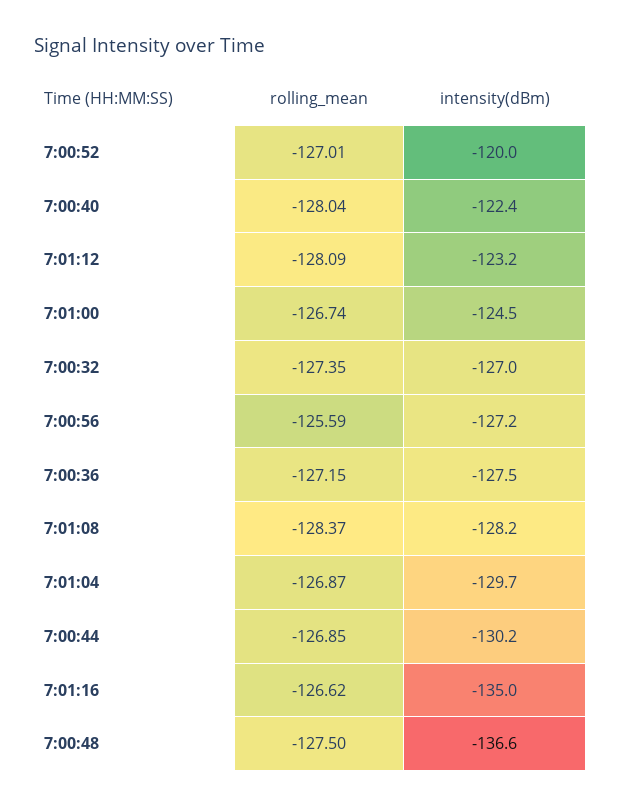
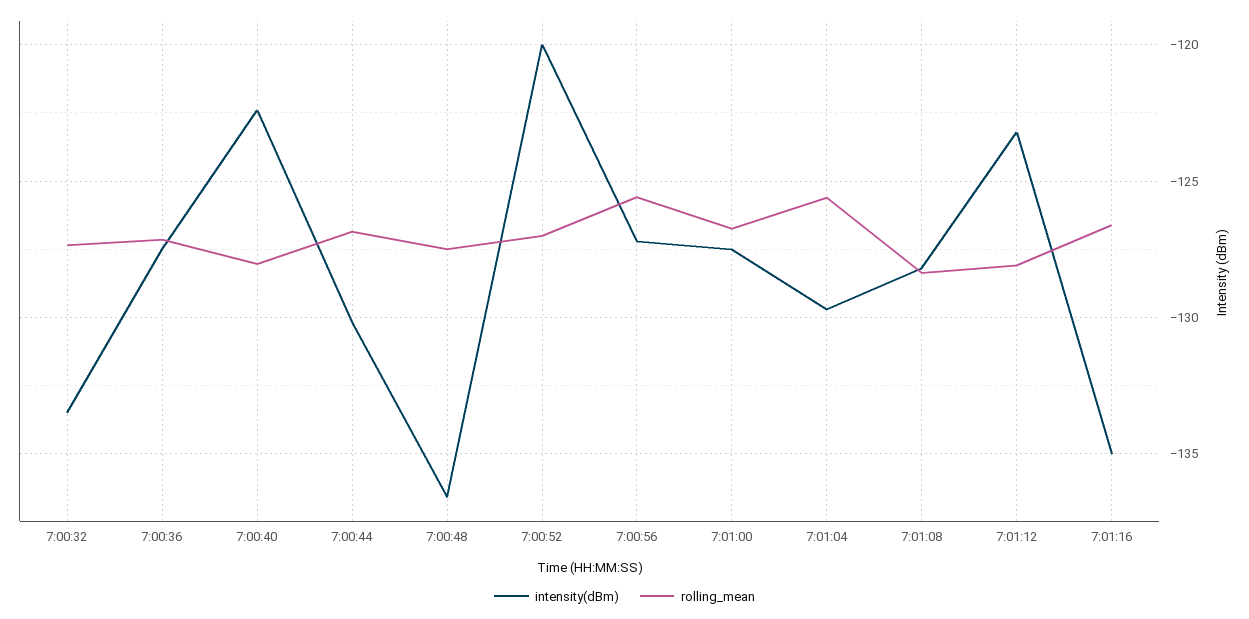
  {
    "rolling_mean": {
      "7:00:52": -127.01,
      "7:00:40": -128.04,
      "7:01:12": -128.09,
      "7:01:00": -126.74,
      "7:00:32": -127.35,
      "7:00:56": -125.59,
      "7:00:36": -127.15,
      "7:01:08": -128.37,
-     "7:01:04": -126.87,
+     "7:01:04": -125.5,
      "7:00:44": -126.85,
      "7:01:16": -126.62,
      "7:00:48": -127.5
    },
    "intensity(dBm)": {
      "7:00:52": -120,
      "7:00:40": -122.4,
      "7:01:12": -123.2,
-     "7:01:00": -124.5,
+     "7:01:00": -127.5,
-     "7:00:32": -127,
+     "7:00:32": -133.5,
      "7:00:56": -127.2,
      "7:00:36": -127.5,
      "7:01:08": -128.2,
      "7:01:04": -129.7,
      "7:00:44": -130.2,
      "7:01:16": -135,
      "7:00:48": -136.6
    }
  }

